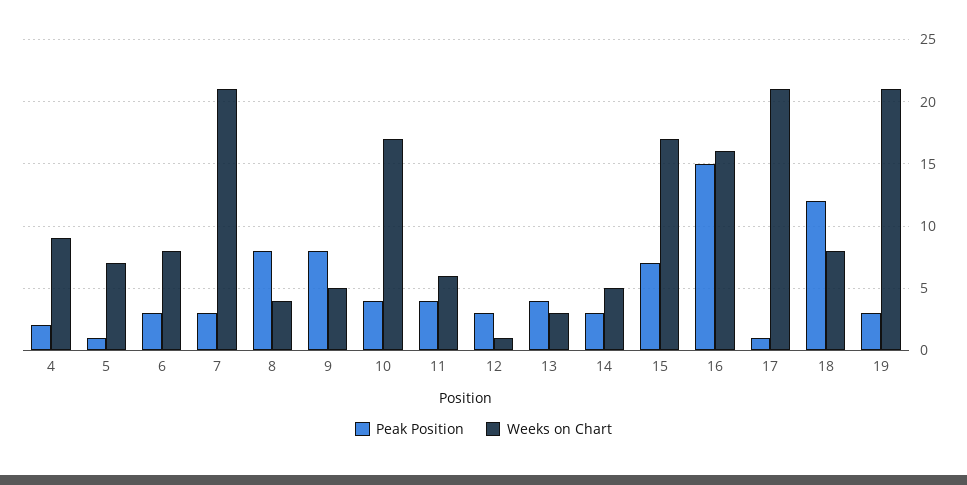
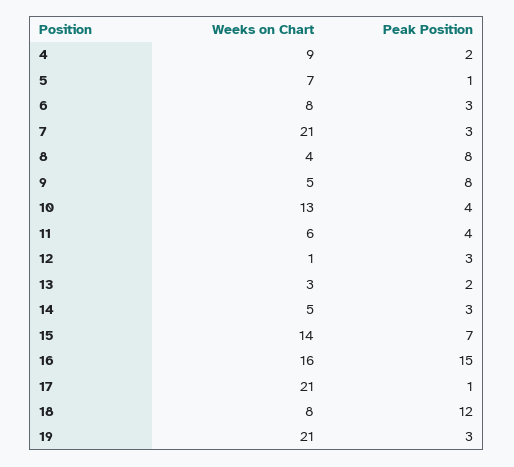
  {
    "Peak Position": {
      "4": 2,
      "5": 1,
      "6": 3,
      "7": 3,
      "8": 8,
      "9": 8,
      "10": 4,
      "11": 4,
      "12": 3,
-     "13": 4,
+     "13": 2,
      "14": 3,
      "15": 7,
      "16": 15,
      "17": 1,
      "18": 12,
      "19": 3
    },
    "Weeks on Chart": {
      "4": 9,
      "5": 7,
      "6": 8,
      "7": 21,
      "8": 4,
      "9": 5,
-     "10": 17,
+     "10": 13,
      "11": 6,
      "12": 1,
      "13": 3,
      "14": 5,
-     "15": 17,
+     "15": 14,
      "16": 16,
      "17": 21,
      "18": 8,
      "19": 21
    }
  }

